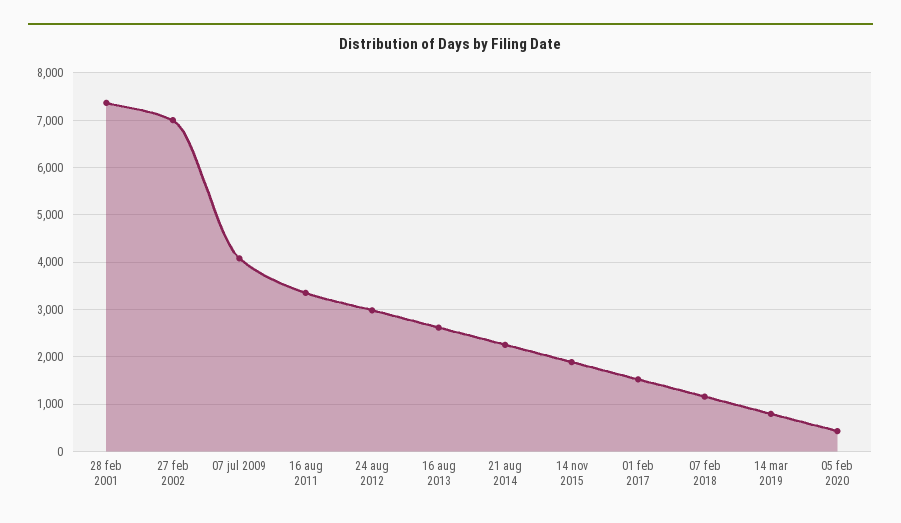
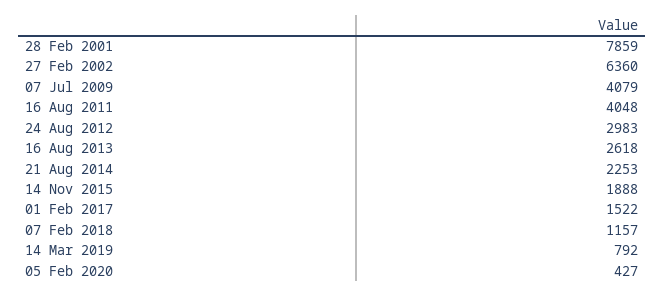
  {
-   "28 feb 2001": 7400,
+   "28 feb 2001": 7859,
-   "27 feb 2002": 7000,
+   "27 feb 2002": 6360,
    "07 jul 2009": 4079,
-   "16 aug 2011": 3400,
+   "16 aug 2011": 4048,
    "24 aug 2012": 2983,
    "16 aug 2013": 2618,
    "21 aug 2014": 2253,
    "14 nov 2015": 1888,
    "01 feb 2017": 1522,
    "07 feb 2018": 1157,
    "14 mar 2019": 792,
    "05 feb 2020": 427
  }

